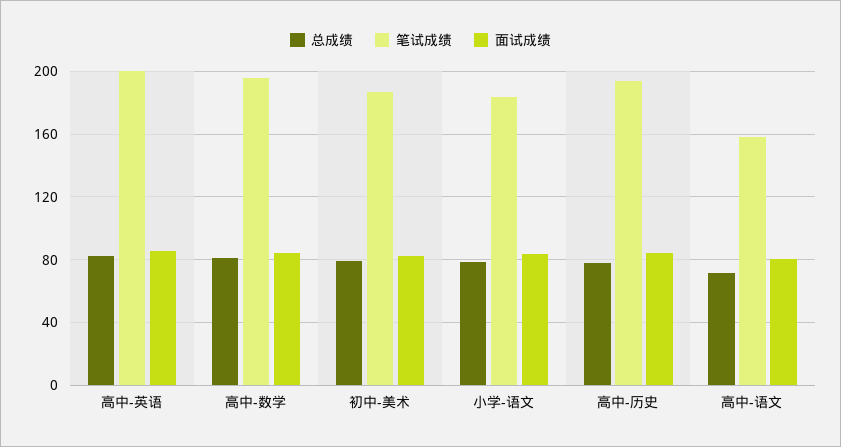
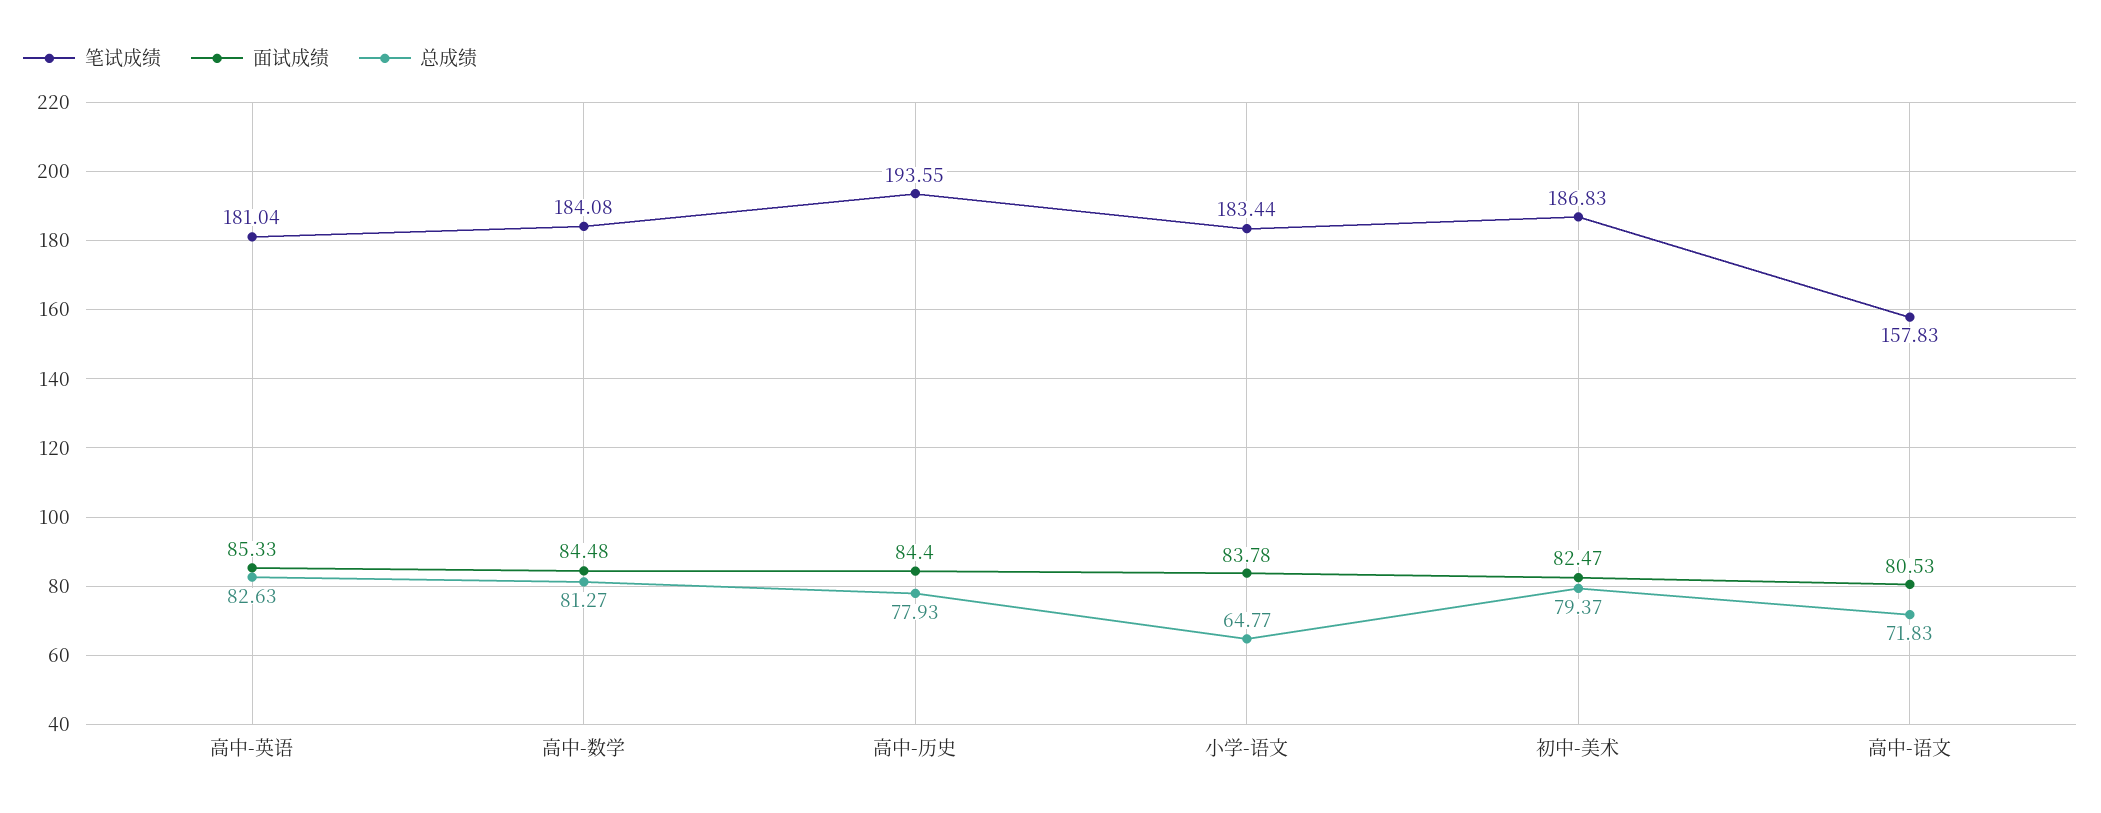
  {
    "总成绩": {
      "高中-英语": 82.63,
      "高中-数学": 81.27,
      "初中-美术": 79.37,
-     "小学-语文": 80,
+     "小学-语文": 64.77,
      "高中-历史": 77.93,
      "高中-语文": 71.83
    },
    "笔试成绩": {
-     "高中-英语": 200,
+     "高中-英语": 181.04,
-     "高中-数学": 195,
+     "高中-数学": 184.08,
      "初中-美术": 186.83,
      "小学-语文": 183.44,
      "高中-历史": 193.55,
      "高中-语文": 157.83
    },
    "面试成绩": {
      "高中-英语": 85.33,
      "高中-数学": 84.48,
      "初中-美术": 82.47,
      "小学-语文": 83.78,
      "高中-历史": 84.4,
      "高中-语文": 80.53
    }
  }

